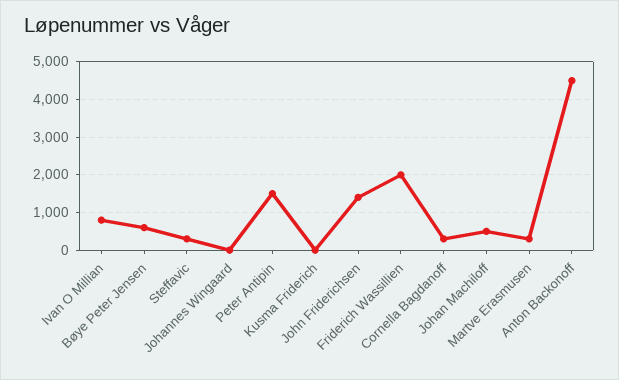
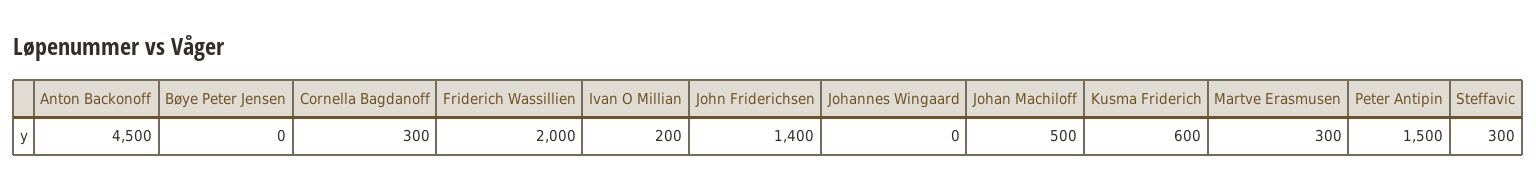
  {
-   "Ivan O Millian": 800,
+   "Ivan O Millian": 200,
-   "Bøye Peter Jensen": 600,
+   "Bøye Peter Jensen": 0,
    "Steffavic": 300,
    "Johannes Wingaard": 0,
    "Peter Antipin": 1500,
-   "Kusma Friderich": 0,
+   "Kusma Friderich": 600,
    "John Friderichsen": 1400,
    "Friderich Wassillien": 2000,
    "Cornella Bagdanoff": 300,
    "Johan Machiloff": 500,
    "Martve Erasmusen": 300,
    "Anton Backonoff": 4500
  }

